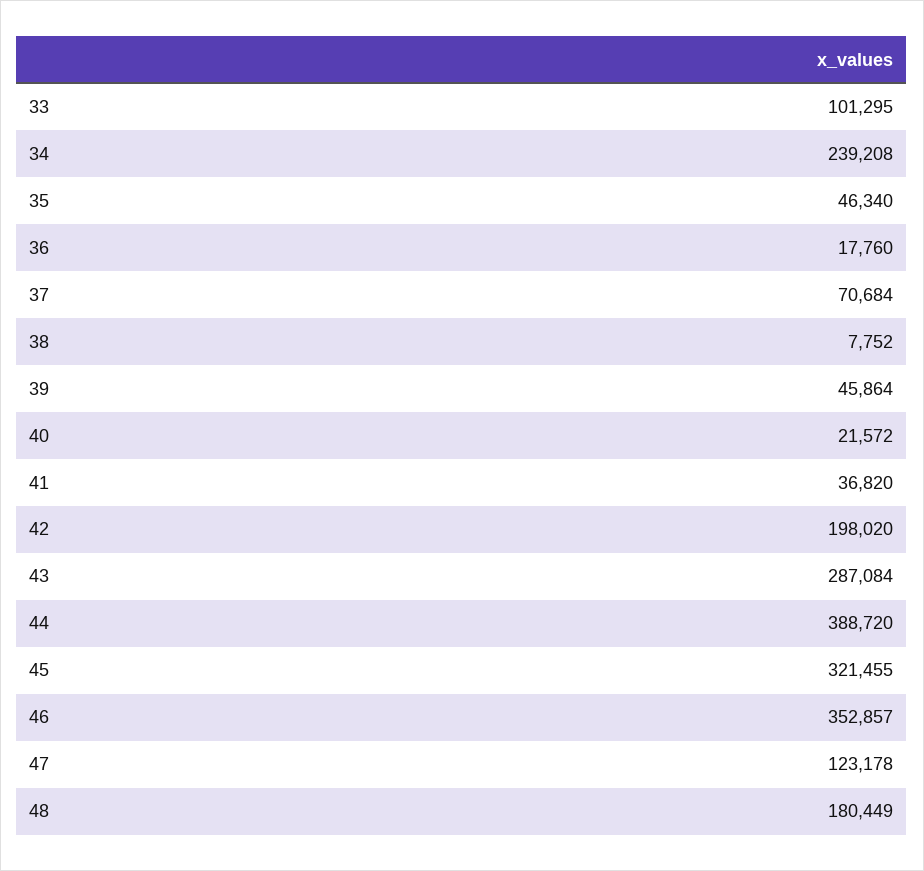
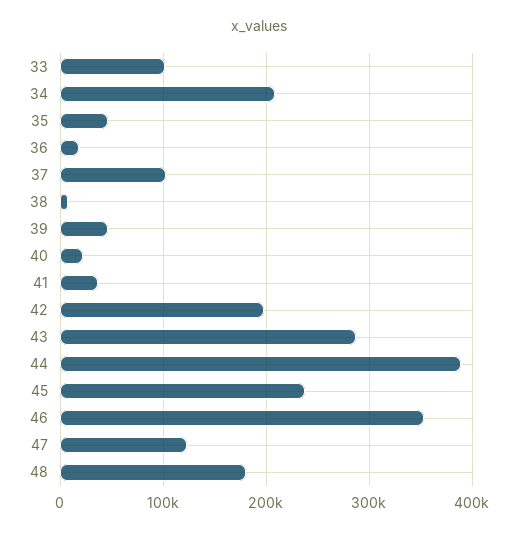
  {
    "33": 101295,
-   "34": 239208,
+   "34": 210000,
    "35": 46340,
    "36": 17760,
-   "37": 70684,
+   "37": 100000,
    "38": 7752,
    "39": 45864,
    "40": 21572,
    "41": 36820,
    "42": 198020,
    "43": 287084,
    "44": 388720,
-   "45": 321455,
+   "45": 240000,
    "46": 352857,
    "47": 123178,
    "48": 180449
  }

